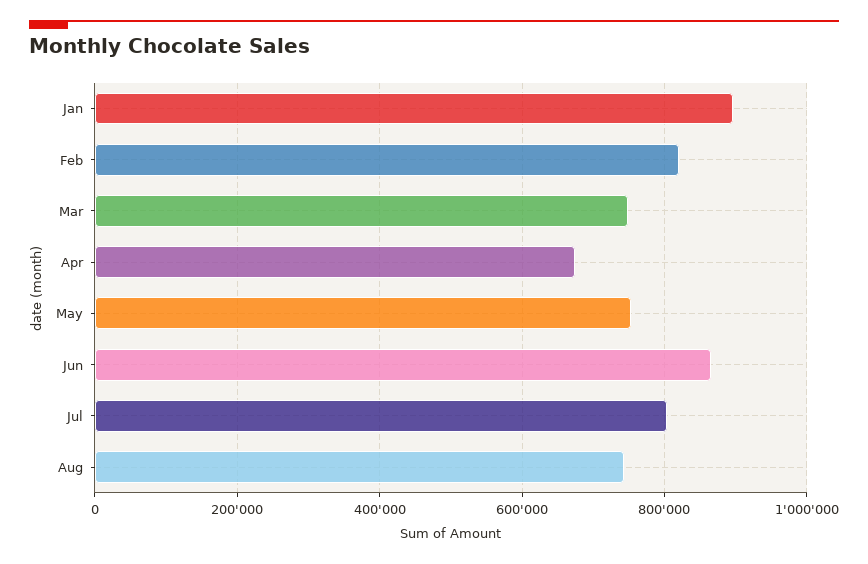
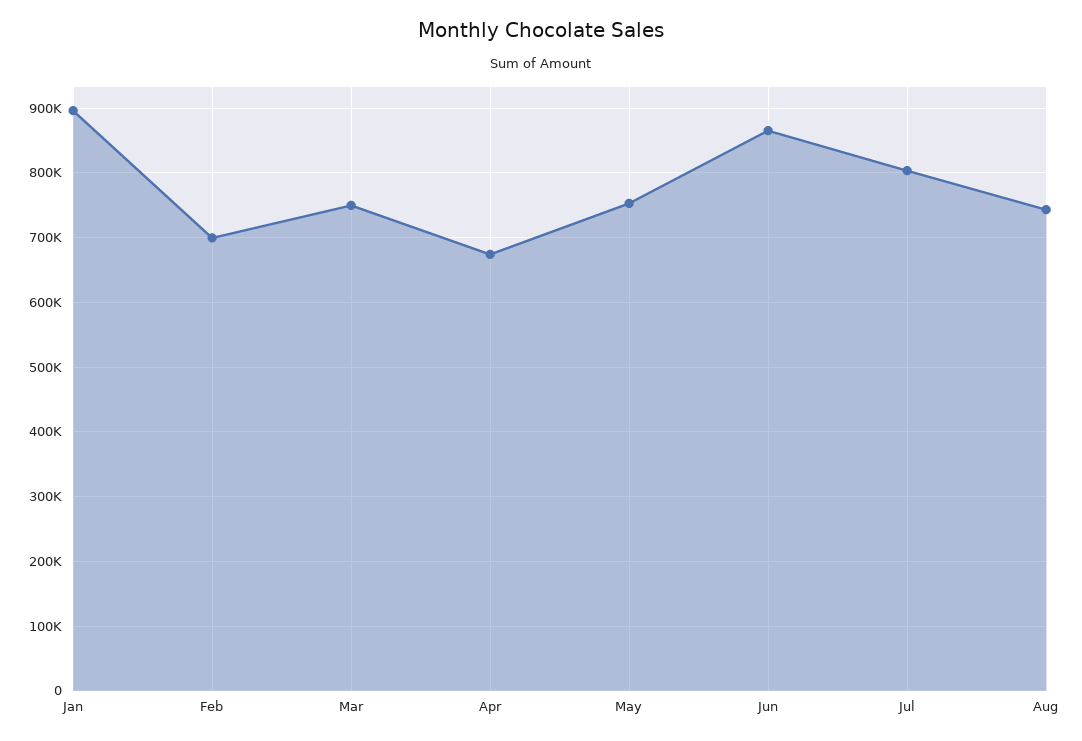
  {
    "Jan": 900000,
-   "Feb": 820000,
+   "Feb": 700000,
    "Mar": 750000,
    "Apr": 670000,
    "May": 750000,
    "Jun": 870000,
    "Jul": 800000,
    "Aug": 740000
  }

